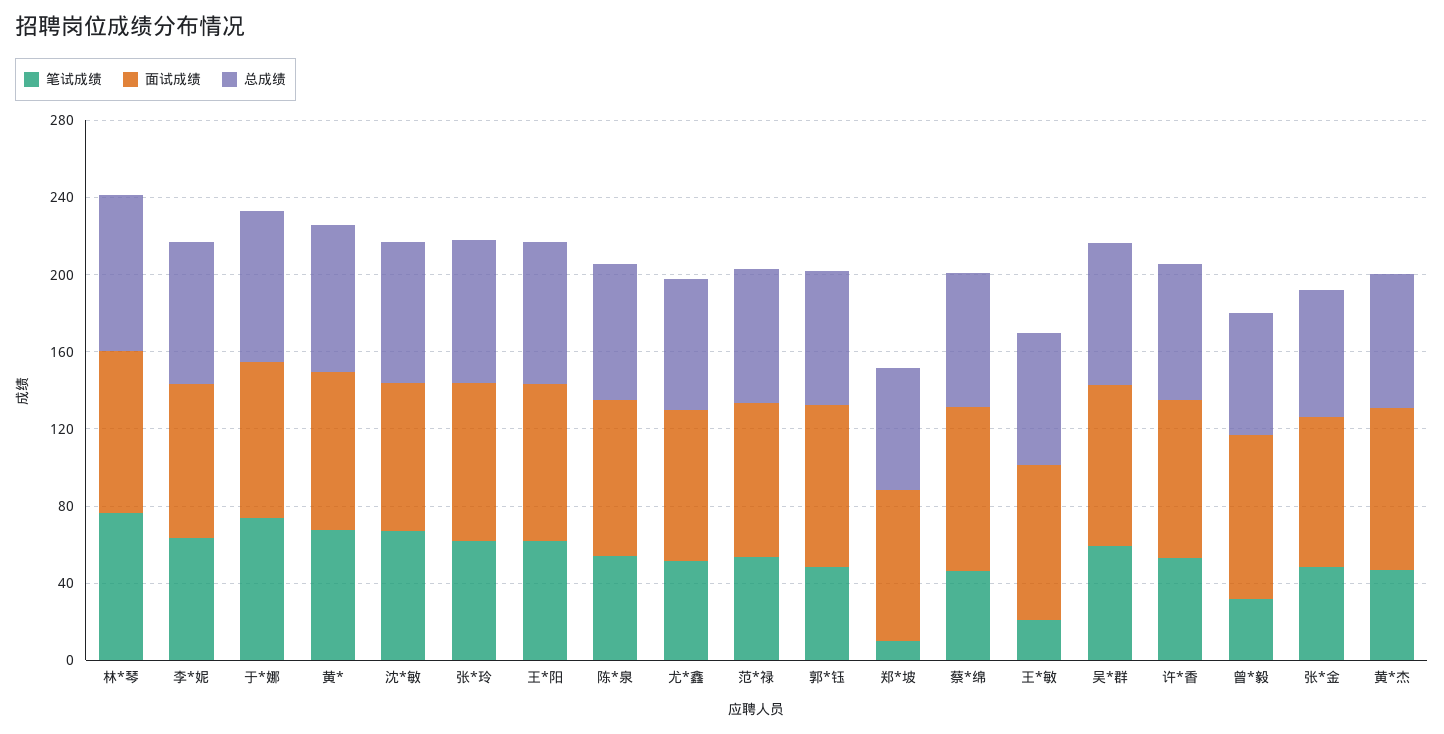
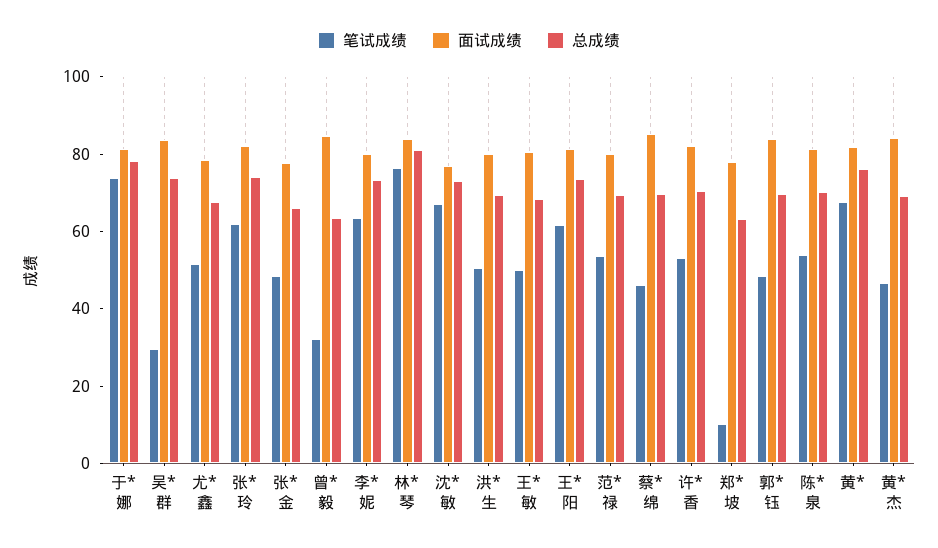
  {
    "笔试成绩": {
      "林*琴": 75,
      "李*妮": 65,
      "于*娜": 75,
      "黄*": 70,
      "沈*敏": 65,
      "张*玲": 60,
      "王*阳": 60,
      "陈*泉": 55,
      "尤*鑫": 50,
      "范*禄": 55,
      "郭*钰": 50,
      "郑*坡": 10,
      "蔡*绵": 45,
-     "王*敏": 20,
+     "王*敏": 50,
-     "吴*群": 60,
+     "吴*群": 30,
      "许*香": 55,
      "曾*毅": 30,
      "张*金": 50,
-     "黄*杰": 45
+     "黄*杰": 45,
+     "洪*生": 50
    },
    "面试成绩": {
      "林*琴": 85,
      "李*妮": 80,
      "于*娜": 80,
      "黄*": 80,
      "沈*敏": 75,
      "张*玲": 80,
      "王*阳": 80,
      "陈*泉": 80,
      "尤*鑫": 80,
      "范*禄": 80,
      "郭*钰": 85,
      "郑*坡": 80,
      "蔡*绵": 85,
      "王*敏": 80,
      "吴*群": 85,
      "许*香": 80,
      "曾*毅": 85,
      "张*金": 80,
-     "黄*杰": 85
+     "黄*杰": 85,
+     "洪*生": 80
    },
    "总成绩": {
      "林*琴": 80,
      "李*妮": 75,
      "于*娜": 80,
      "黄*": 75,
      "沈*敏": 75,
      "张*玲": 75,
      "王*阳": 75,
      "陈*泉": 70,
      "尤*鑫": 70,
      "范*禄": 70,
      "郭*钰": 70,
      "郑*坡": 65,
      "蔡*绵": 70,
      "王*敏": 70,
      "吴*群": 75,
      "许*香": 70,
      "曾*毅": 65,
      "张*金": 65,
-     "黄*杰": 70
+     "黄*杰": 70,
+     "洪*生": 70
    }
  }

